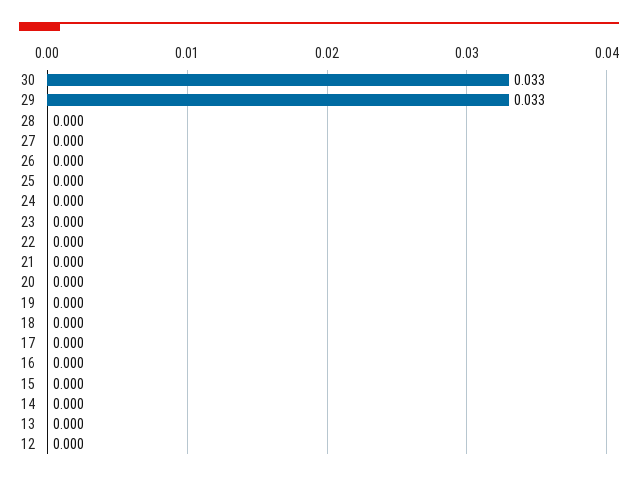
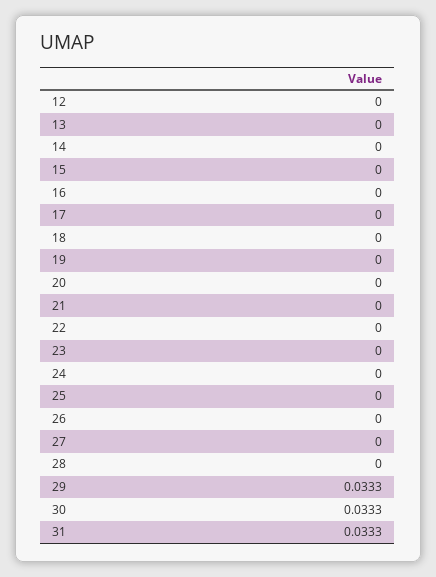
  {
    "30": 0.0333,
    "29": 0.0333,
    "28": 0,
    "27": 0,
    "26": 0,
    "25": 0,
    "24": 0,
    "23": 0,
    "22": 0,
    "21": 0,
    "20": 0,
    "19": 0,
    "18": 0,
    "17": 0,
    "16": 0,
    "15": 0,
    "14": 0,
    "13": 0,
-   "12": 0
+   "12": 0,
+   "31": 0.0333
  }

